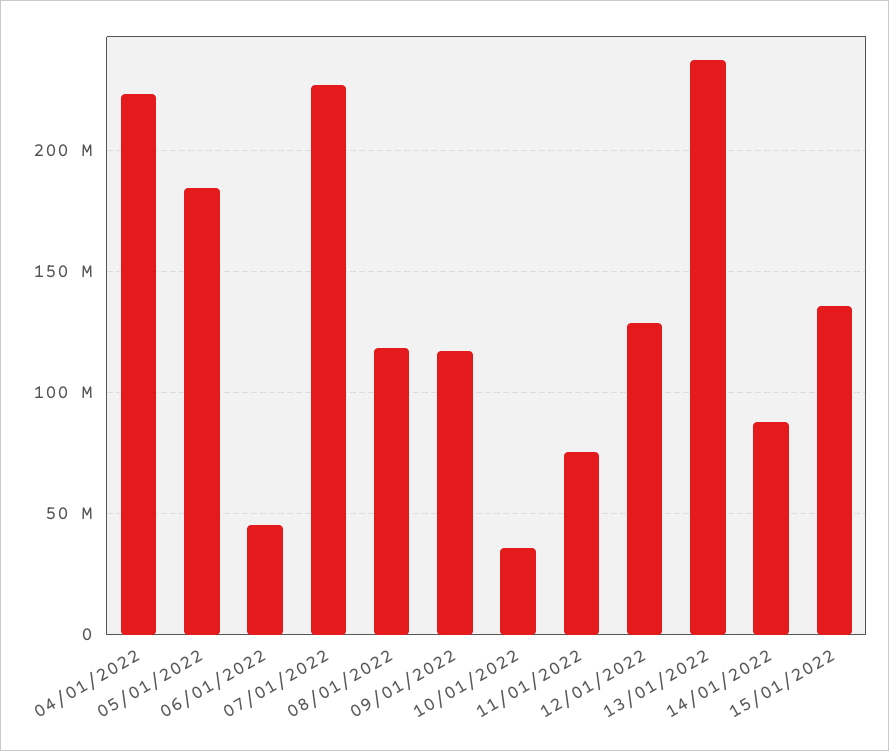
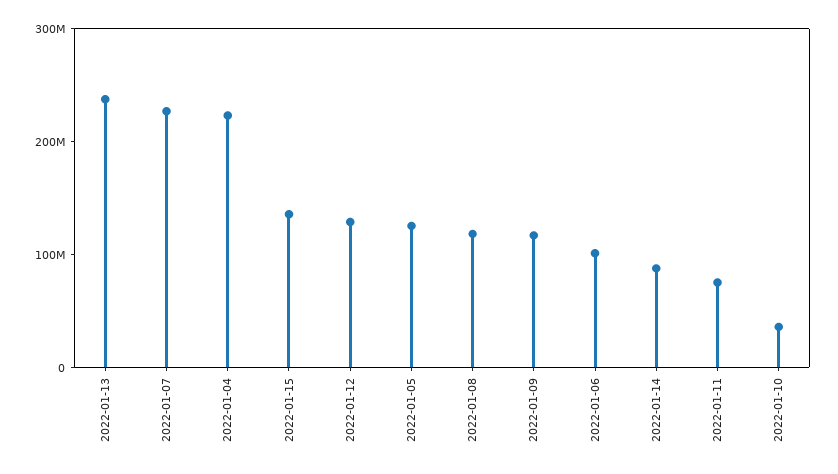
  {
    "04/01/2022": 225000000,
-   "05/01/2022": 185000000,
+   "05/01/2022": 120000000,
-   "06/01/2022": 45000000,
+   "06/01/2022": 100000000,
    "07/01/2022": 225000000,
    "08/01/2022": 120000000,
    "09/01/2022": 115000000,
    "10/01/2022": 35000000,
    "11/01/2022": 75000000,
    "12/01/2022": 130000000,
    "13/01/2022": 235000000,
    "14/01/2022": 90000000,
    "15/01/2022": 135000000
  }

